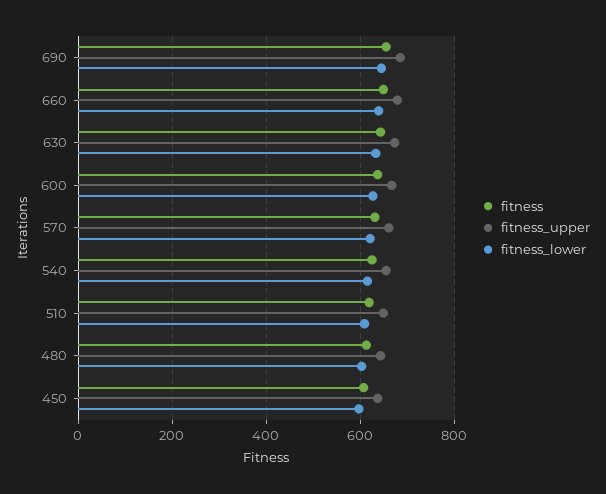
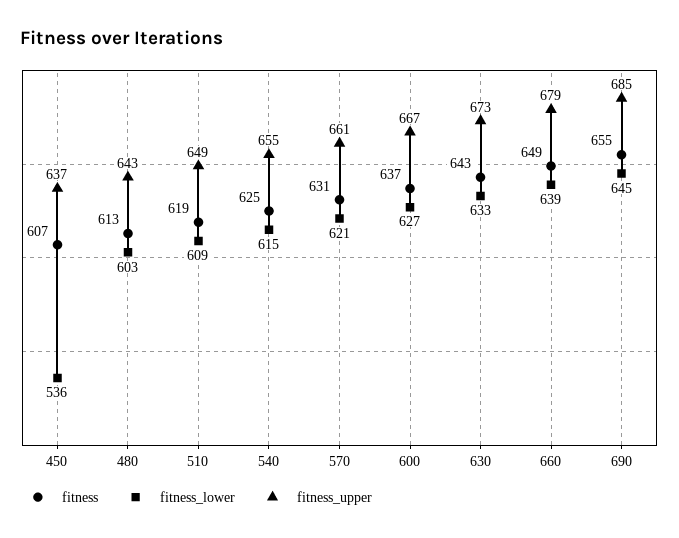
  {
    "fitness": {
      "690": 655,
      "660": 649,
      "630": 643,
      "600": 637,
      "570": 631,
      "540": 625,
      "510": 619,
      "480": 613,
      "450": 607
    },
    "fitness_upper": {
      "690": 685,
      "660": 679,
      "630": 673,
      "600": 667,
      "570": 661,
      "540": 655,
      "510": 649,
      "480": 643,
      "450": 637
    },
    "fitness_lower": {
      "690": 645,
      "660": 639,
      "630": 633,
      "600": 627,
      "570": 621,
      "540": 615,
      "510": 609,
      "480": 603,
-     "450": 600
+     "450": 536
    }
  }

